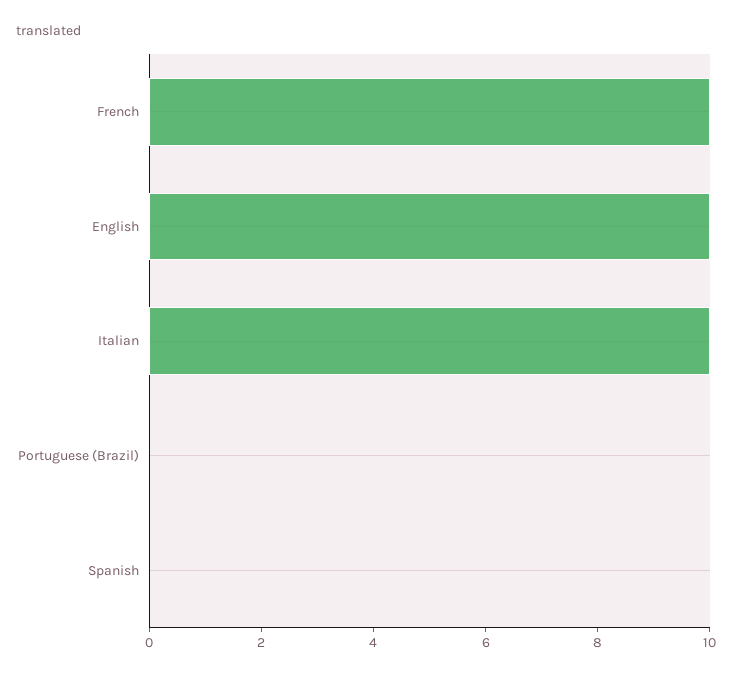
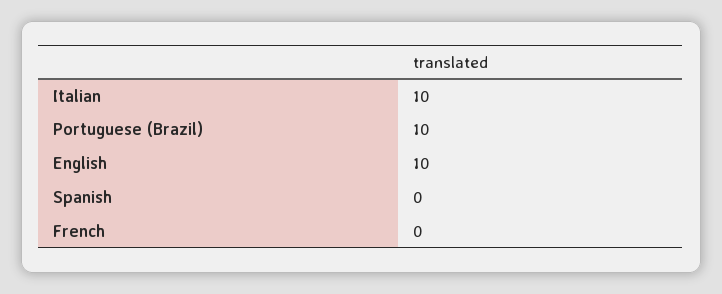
  {
-   "French": 10,
+   "French": 0,
    "English": 10,
    "Italian": 10,
-   "Portuguese (Brazil)": 0,
+   "Portuguese (Brazil)": 10,
    "Spanish": 0
  }

